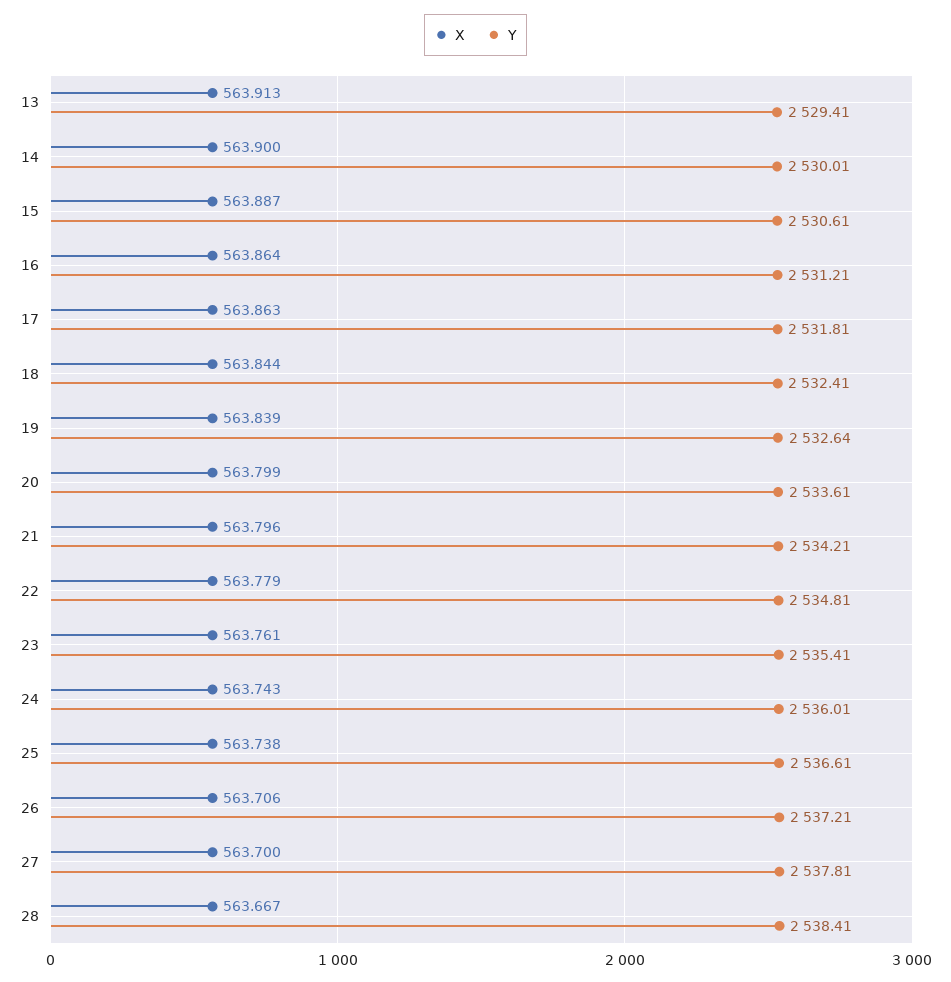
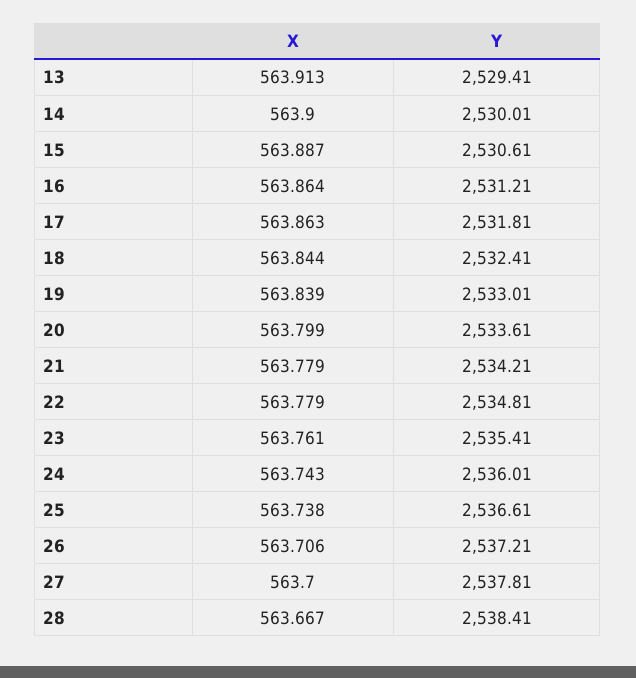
  {
    "X": {
      "13": 563.913,
      "14": 563.9,
      "15": 563.887,
      "16": 563.864,
      "17": 563.863,
      "18": 563.844,
      "19": 563.839,
      "20": 563.799,
-     "21": 563.796,
+     "21": 563.779,
      "22": 563.779,
      "23": 563.761,
      "24": 563.743,
      "25": 563.738,
      "26": 563.706,
      "27": 563.7,
      "28": 563.667
    },
    "Y": {
      "13": 2529.41,
      "14": 2530.01,
      "15": 2530.61,
      "16": 2531.21,
      "17": 2531.81,
      "18": 2532.41,
-     "19": 2532.64,
+     "19": 2533.01,
      "20": 2533.61,
      "21": 2534.21,
      "22": 2534.81,
      "23": 2535.41,
      "24": 2536.01,
      "25": 2536.61,
      "26": 2537.21,
      "27": 2537.81,
      "28": 2538.41
    }
  }

